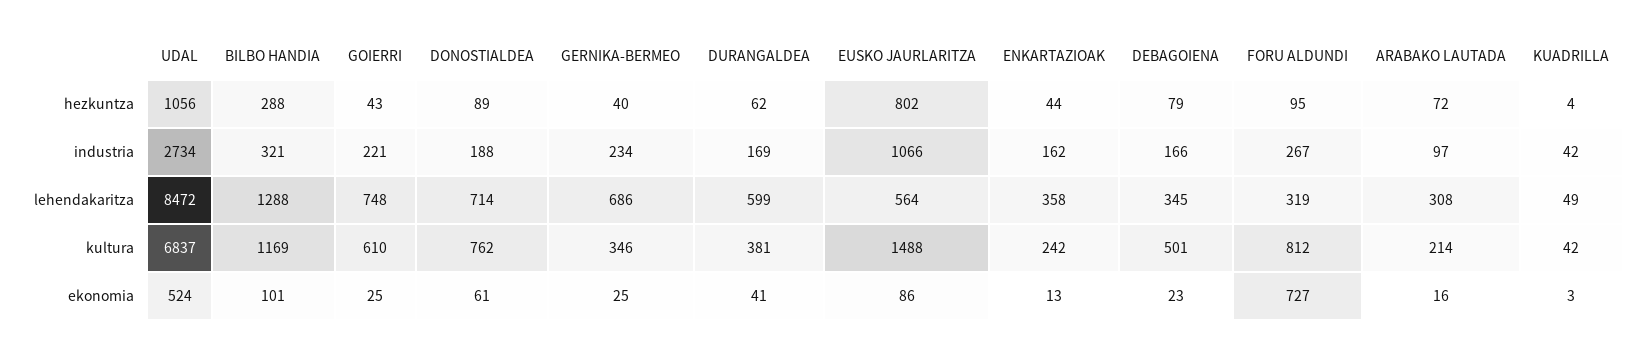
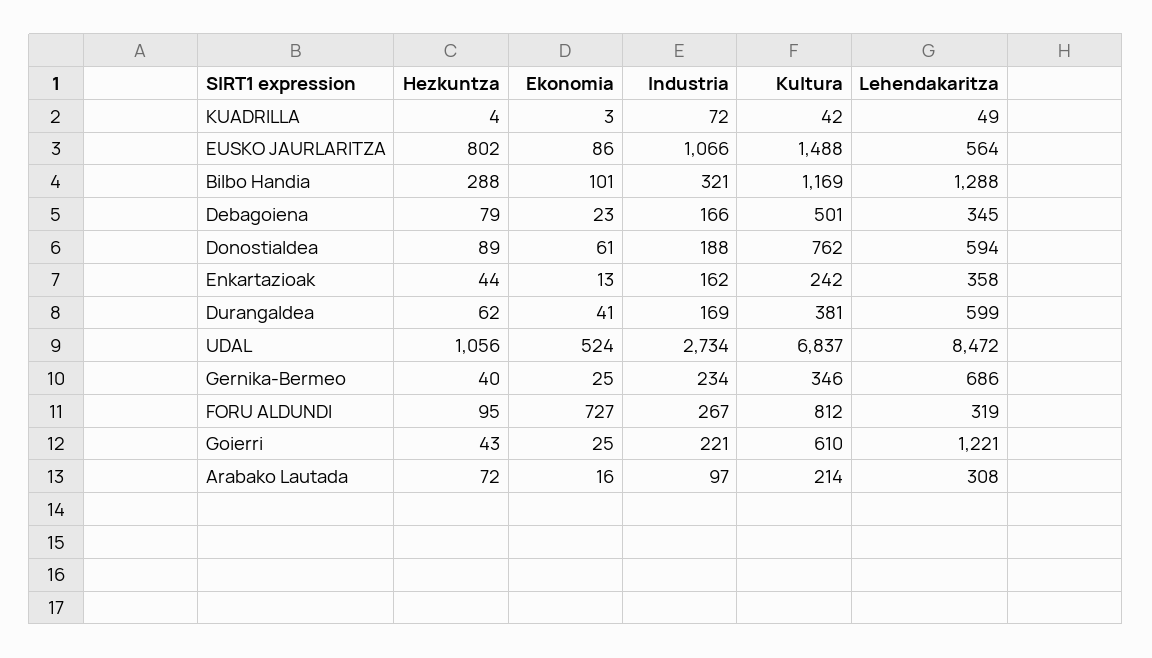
  {
    "UDAL": {
      "hezkuntza": 1056,
      "industria": 2734,
      "lehendakaritza": 8472,
      "kultura": 6837,
      "ekonomia": 524
    },
    "BILBO HANDIA": {
      "hezkuntza": 288,
      "industria": 321,
      "lehendakaritza": 1288,
      "kultura": 1169,
      "ekonomia": 101
    },
    "GOIERRI": {
      "hezkuntza": 43,
      "industria": 221,
-     "lehendakaritza": 748,
+     "lehendakaritza": 1221,
      "kultura": 610,
      "ekonomia": 25
    },
    "DONOSTIALDEA": {
      "hezkuntza": 89,
      "industria": 188,
-     "lehendakaritza": 714,
+     "lehendakaritza": 594,
      "kultura": 762,
      "ekonomia": 61
    },
    "GERNIKA-BERMEO": {
      "hezkuntza": 40,
      "industria": 234,
      "lehendakaritza": 686,
      "kultura": 346,
      "ekonomia": 25
    },
    "DURANGALDEA": {
      "hezkuntza": 62,
      "industria": 169,
      "lehendakaritza": 599,
      "kultura": 381,
      "ekonomia": 41
    },
    "EUSKO JAURLARITZA": {
      "hezkuntza": 802,
      "industria": 1066,
      "lehendakaritza": 564,
      "kultura": 1488,
      "ekonomia": 86
    },
    "ENKARTAZIOAK": {
      "hezkuntza": 44,
      "industria": 162,
      "lehendakaritza": 358,
      "kultura": 242,
      "ekonomia": 13
    },
    "DEBAGOIENA": {
      "hezkuntza": 79,
      "industria": 166,
      "lehendakaritza": 345,
      "kultura": 501,
      "ekonomia": 23
    },
    "FORU ALDUNDI": {
      "hezkuntza": 95,
      "industria": 267,
      "lehendakaritza": 319,
      "kultura": 812,
      "ekonomia": 727
    },
    "ARABAKO LAUTADA": {
      "hezkuntza": 72,
      "industria": 97,
      "lehendakaritza": 308,
      "kultura": 214,
      "ekonomia": 16
    },
    "KUADRILLA": {
      "hezkuntza": 4,
-     "industria": 42,
+     "industria": 72,
      "lehendakaritza": 49,
      "kultura": 42,
      "ekonomia": 3
    }
  }

